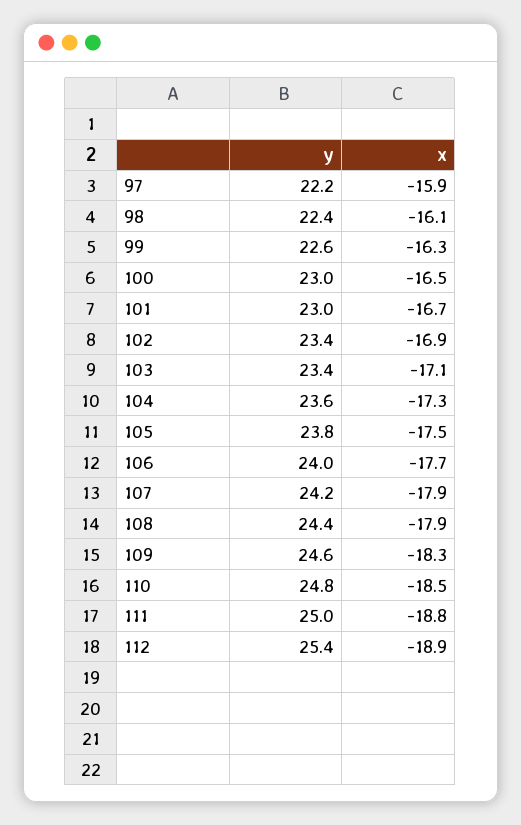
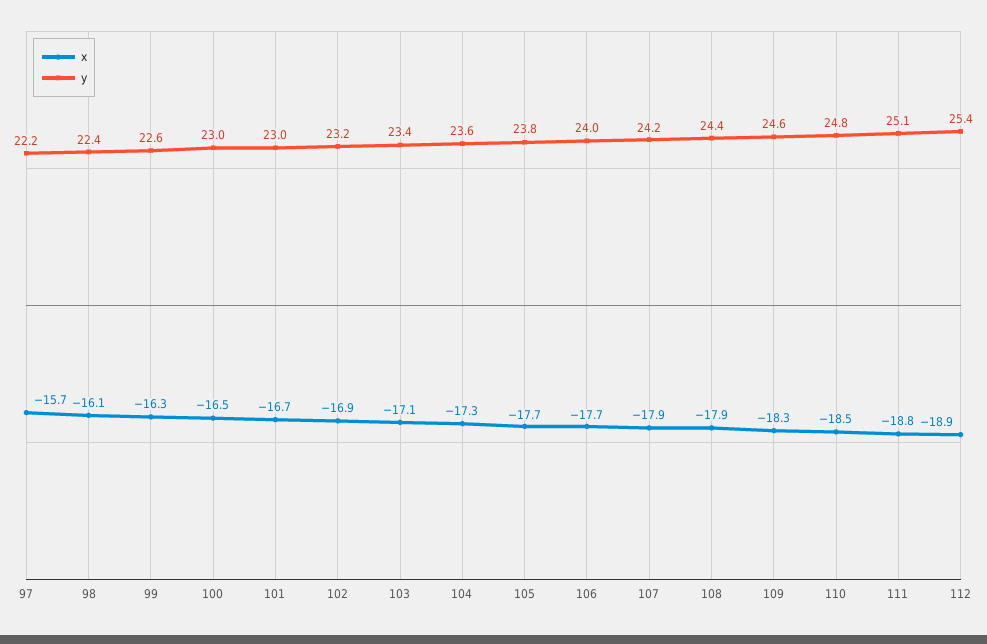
  {
    "y": {
      "97": 22.2,
      "98": 22.4,
      "99": 22.6,
      "100": 23,
      "101": 23,
-     "102": 23.4,
+     "102": 23.2,
      "103": 23.4,
      "104": 23.6,
      "105": 23.8,
      "106": 24,
      "107": 24.2,
      "108": 24.4,
      "109": 24.6,
      "110": 24.8,
-     "111": 25,
+     "111": 25.1,
      "112": 25.4
    },
    "x": {
-     "97": -15.9,
+     "97": -15.7,
      "98": -16.1,
      "99": -16.3,
      "100": -16.5,
      "101": -16.7,
      "102": -16.9,
      "103": -17.1,
      "104": -17.3,
-     "105": -17.5,
+     "105": -17.7,
      "106": -17.7,
      "107": -17.9,
      "108": -17.9,
      "109": -18.3,
      "110": -18.5,
      "111": -18.8,
      "112": -18.9
    }
  }

